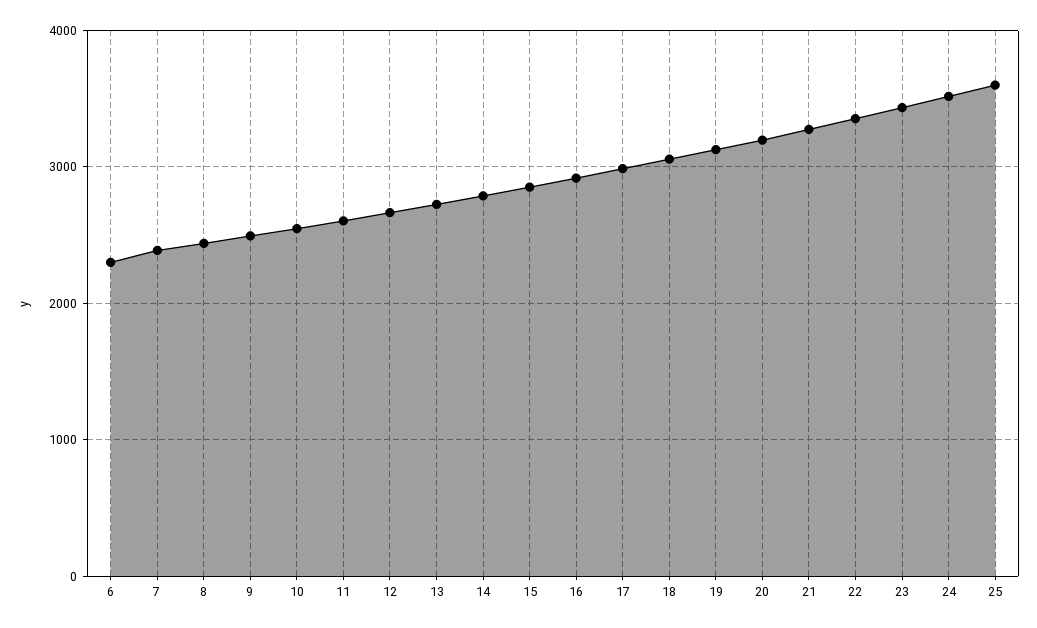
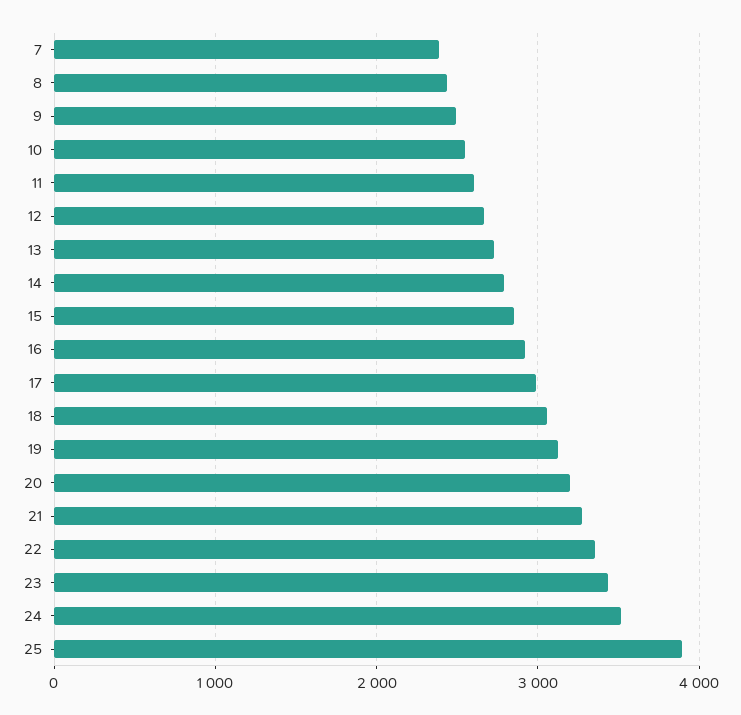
  {
-   "6": 2300,
    "7": 2400,
    "8": 2400,
    "9": 2500,
    "10": 2500,
    "11": 2600,
    "12": 2700,
    "13": 2700,
    "14": 2800,
    "15": 2900,
    "16": 2900,
    "17": 3000,
    "18": 3100,
    "19": 3100,
    "20": 3200,
    "21": 3300,
    "22": 3400,
    "23": 3400,
    "24": 3500,
-   "25": 3600
+   "25": 3900
  }

